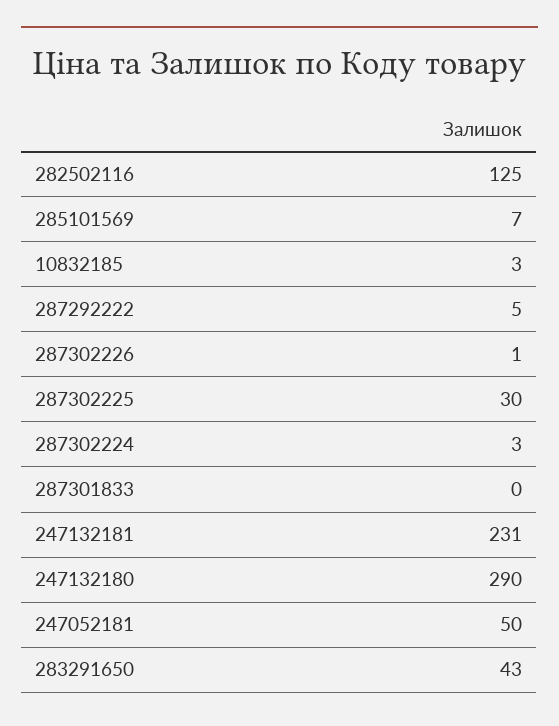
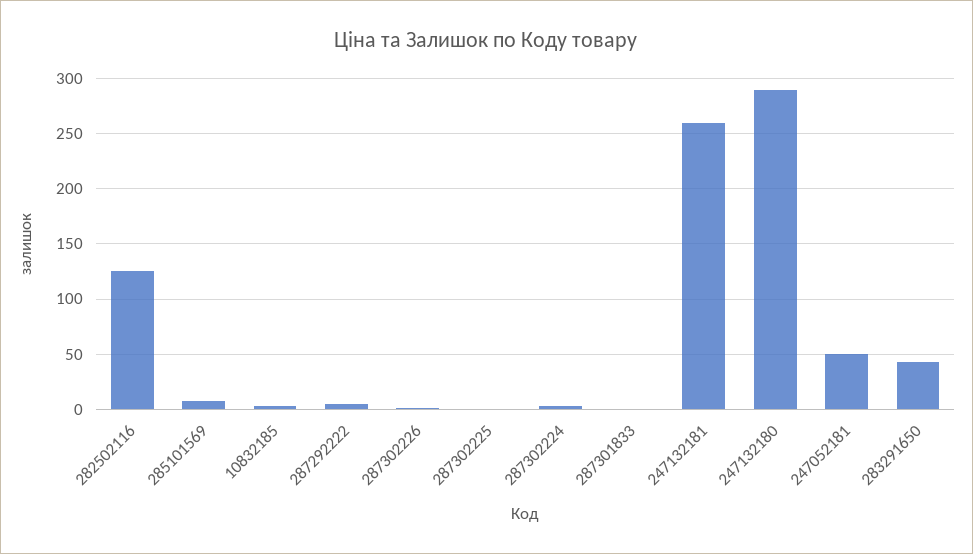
  {
    "282502116": 125,
    "285101569": 7,
    "10832185": 3,
    "287292222": 5,
    "287302226": 1,
-   "287302225": 30,
+   "287302225": 0,
    "287302224": 3,
    "287301833": 0,
-   "247132181": 231,
+   "247132181": 260,
    "247132180": 290,
    "247052181": 50,
    "283291650": 43
  }

